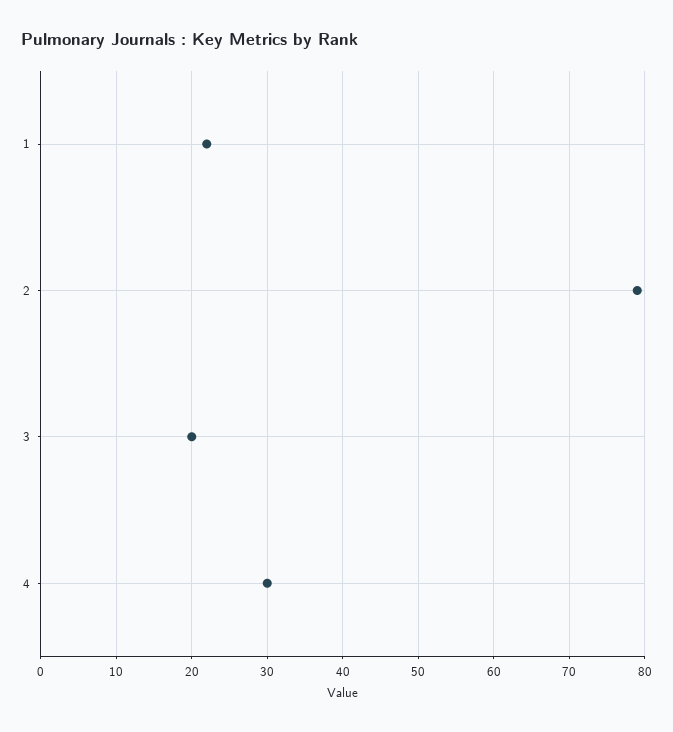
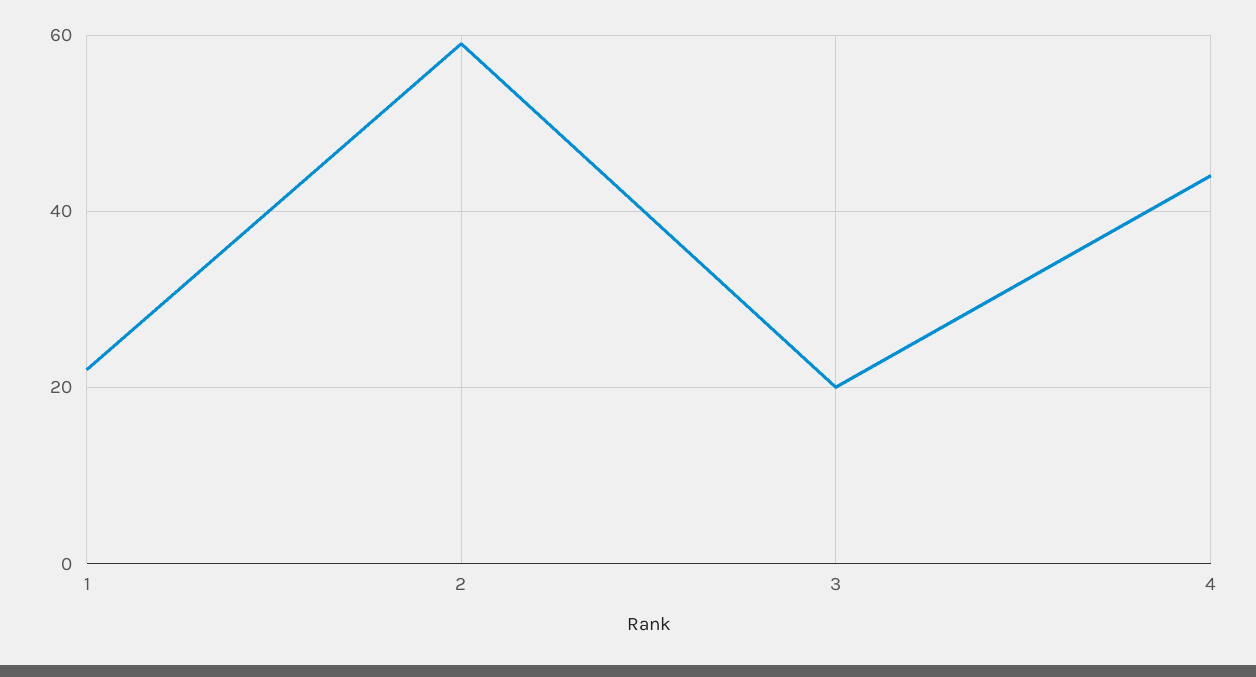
  {
    "1": 22,
-   "2": 79,
+   "2": 60,
    "3": 20,
-   "4": 30
+   "4": 45
  }

